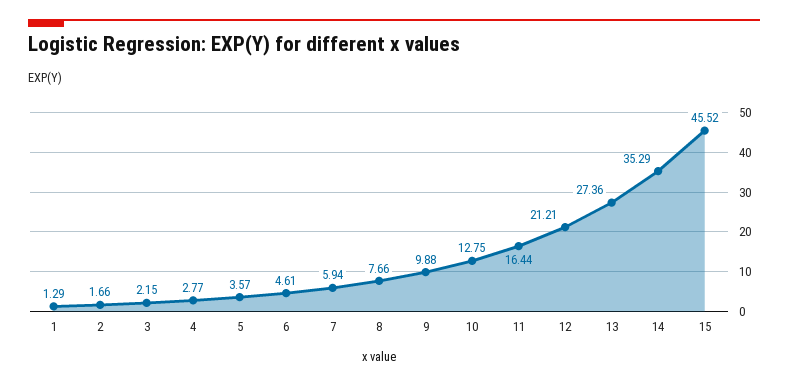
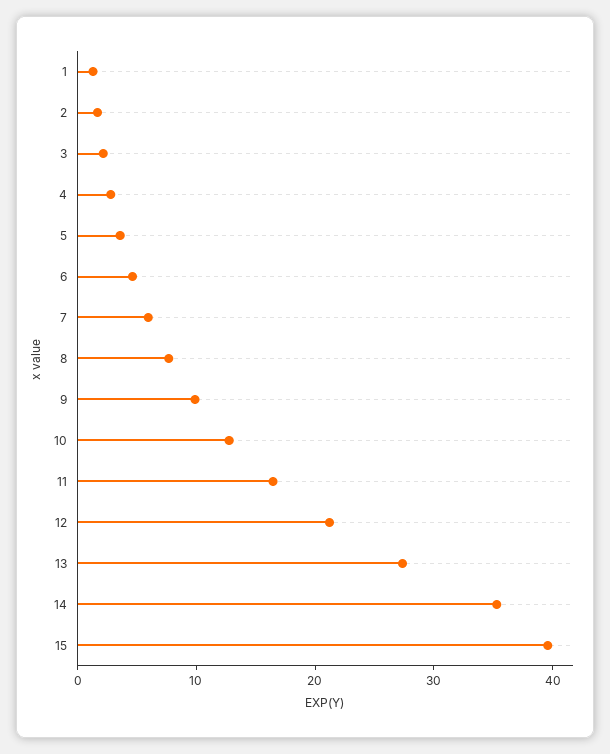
  {
    "1": 1.29,
    "2": 1.66,
    "3": 2.15,
    "4": 2.77,
    "5": 3.57,
    "6": 4.61,
    "7": 5.94,
    "8": 7.66,
    "9": 9.88,
    "10": 12.75,
    "11": 16.44,
    "12": 21.21,
    "13": 27.36,
    "14": 35.29,
-   "15": 45.52
+   "15": 40
  }

